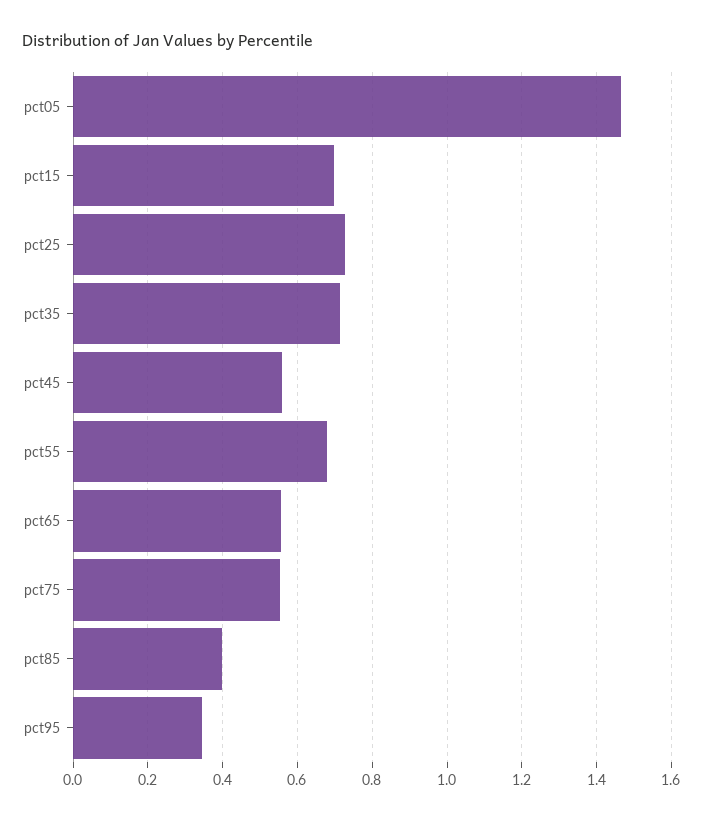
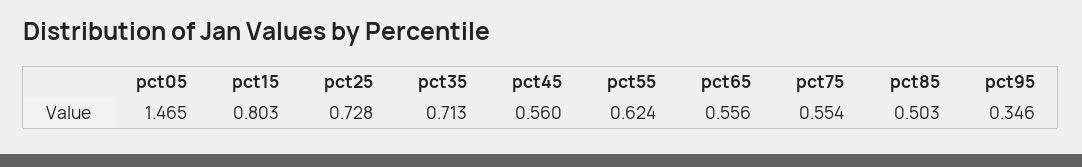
  {
    "pct05": 1.465,
-   "pct15": 0.7,
+   "pct15": 0.803,
    "pct25": 0.728,
    "pct35": 0.713,
    "pct45": 0.56,
-   "pct55": 0.68,
+   "pct55": 0.624,
    "pct65": 0.556,
    "pct75": 0.554,
-   "pct85": 0.4,
+   "pct85": 0.503,
    "pct95": 0.346
  }

